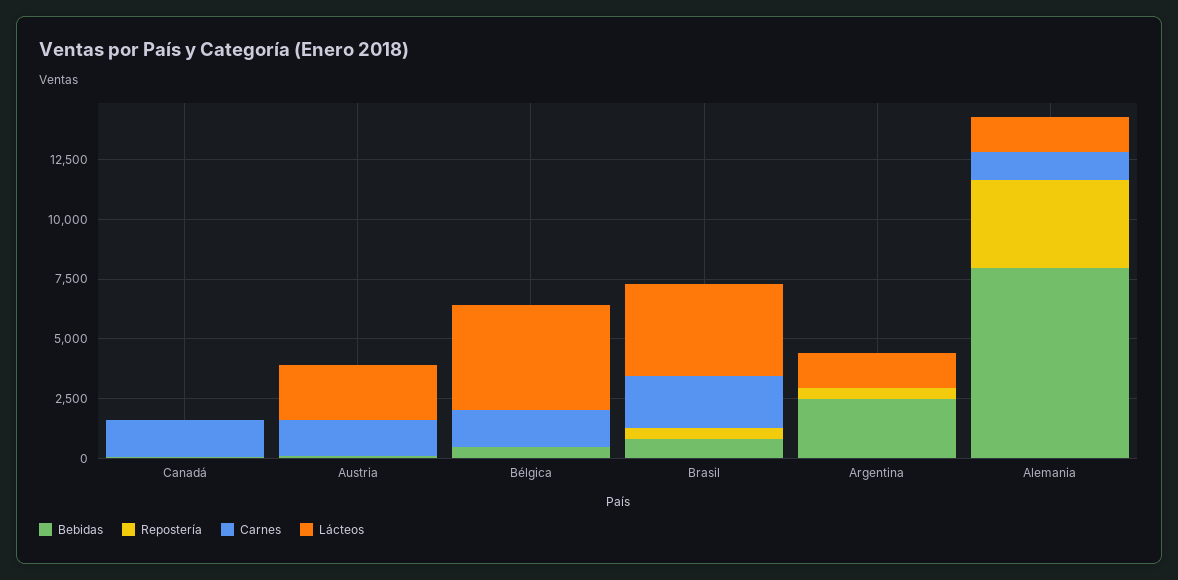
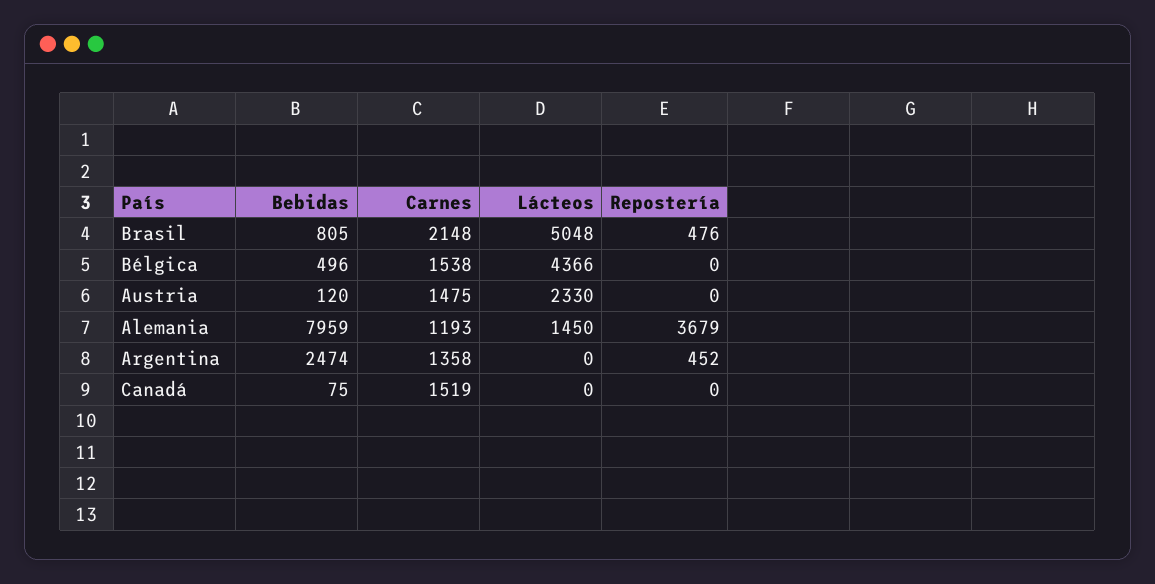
  {
    "Bebidas": {
      "Canadá": 75,
      "Austria": 120,
      "Bélgica": 496,
      "Brasil": 805,
      "Argentina": 2474,
      "Alemania": 7959
    },
    "Repostería": {
      "Canadá": 0,
      "Austria": 0,
      "Bélgica": 0,
      "Brasil": 476,
      "Argentina": 452,
      "Alemania": 3679
    },
    "Carnes": {
      "Canadá": 1519,
      "Austria": 1475,
      "Bélgica": 1538,
      "Brasil": 2148,
-     "Argentina": 0,
+     "Argentina": 1358,
      "Alemania": 1193
    },
    "Lácteos": {
      "Canadá": 0,
      "Austria": 2330,
      "Bélgica": 4366,
-     "Brasil": 4000,
+     "Brasil": 5048,
-     "Argentina": 1500,
+     "Argentina": 0,
      "Alemania": 1450
    }
  }

